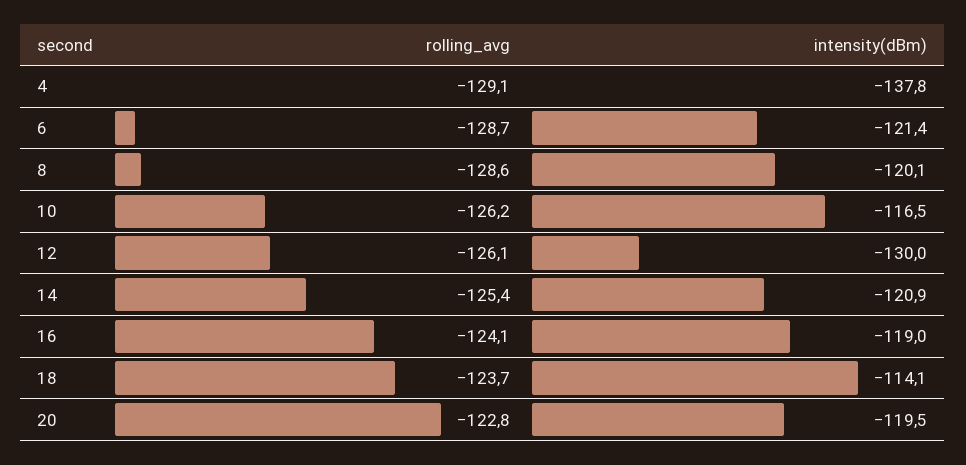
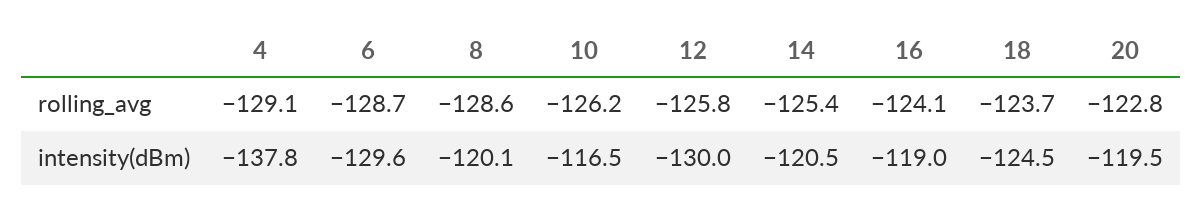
  {
    "rolling_avg": {
      "4": -129.1,
      "6": -128.7,
      "8": -128.6,
      "10": -126.2,
-     "12": -126.1,
+     "12": -125.8,
      "14": -125.4,
      "16": -124.1,
      "18": -123.7,
      "20": -122.8
    },
    "intensity(dBm)": {
      "4": -137.8,
-     "6": -121.4,
+     "6": -129.6,
      "8": -120.1,
      "10": -116.5,
      "12": -130,
-     "14": -120.9,
+     "14": -120.5,
      "16": -119,
-     "18": -114.1,
+     "18": -124.5,
      "20": -119.5
    }
  }

